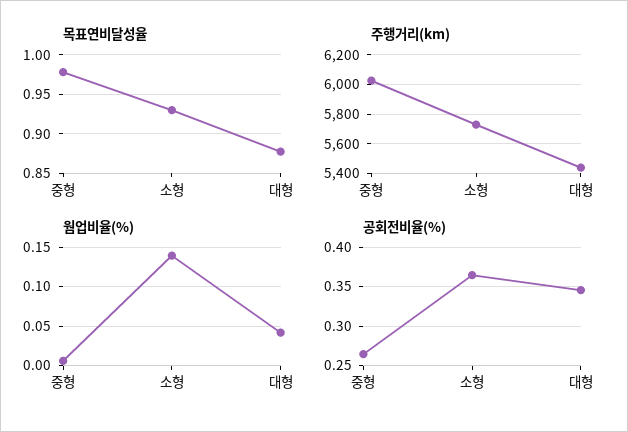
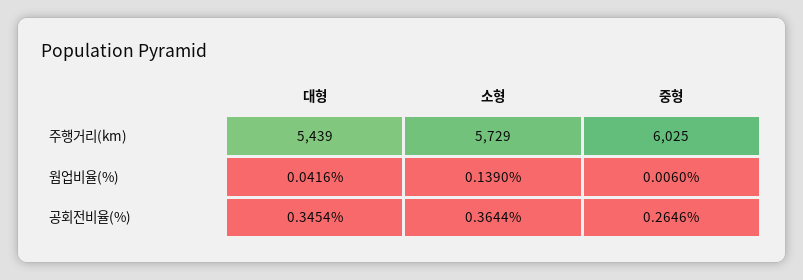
  {
-   "목표연비달성율": {
-     "중형": 0.98,
-     "소형": 0.93,
-     "대형": 0.88
-   },
    "주행거리(km)": {
      "중형": 6025,
      "소형": 5729,
      "대형": 5439
    },
    "웜업비율(%)": {
      "중형": 0.006,
      "소형": 0.139,
      "대형": 0.0416
    },
    "공회전비율(%)": {
      "중형": 0.2646,
      "소형": 0.3644,
      "대형": 0.3454
    }
  }

